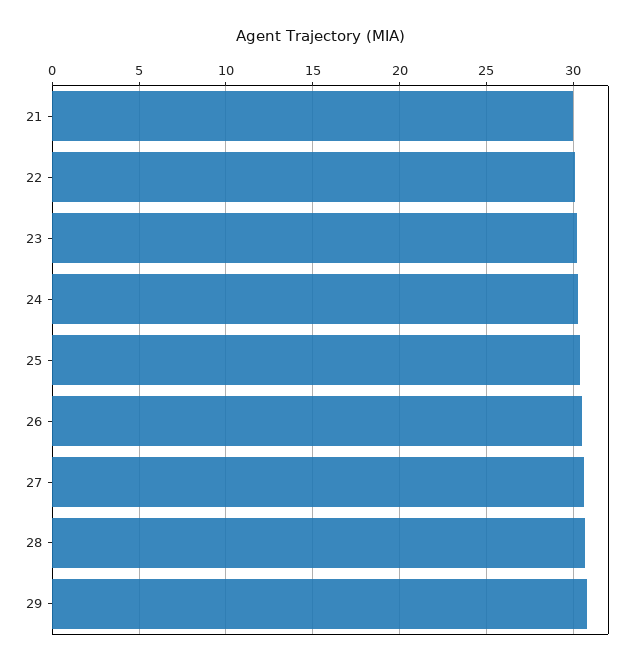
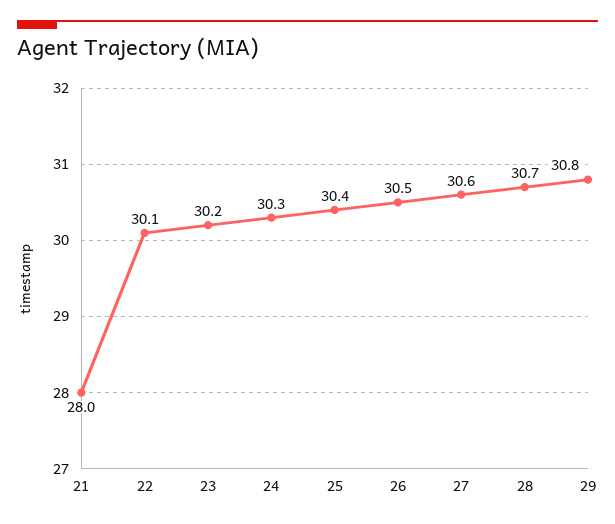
  {
-   "21": 30,
+   "21": 28,
    "22": 30.1,
    "23": 30.2,
    "24": 30.3,
    "25": 30.4,
    "26": 30.5,
    "27": 30.6,
    "28": 30.7,
    "29": 30.8
  }

